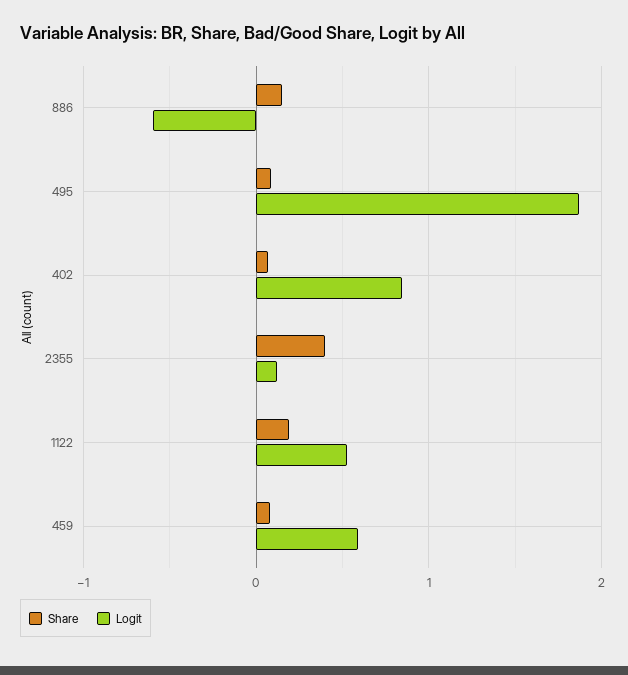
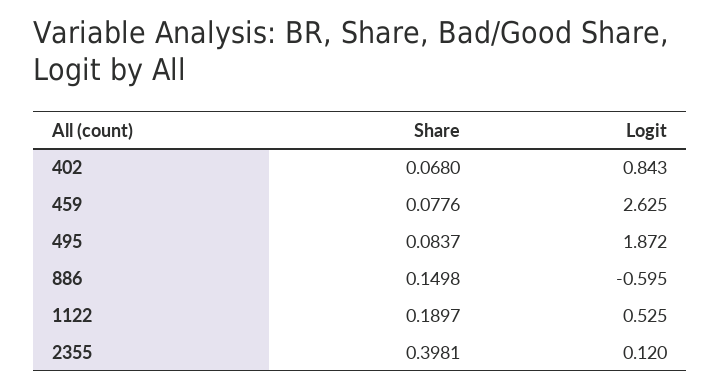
  {
    "Share": {
      "886": 0.1498,
      "495": 0.0837,
      "402": 0.068,
      "2355": 0.3981,
      "1122": 0.1897,
      "459": 0.0776
    },
    "Logit": {
      "886": -0.595,
      "495": 1.872,
      "402": 0.843,
      "2355": 0.12,
      "1122": 0.525,
-     "459": 0.6
+     "459": 2.625
    }
  }

